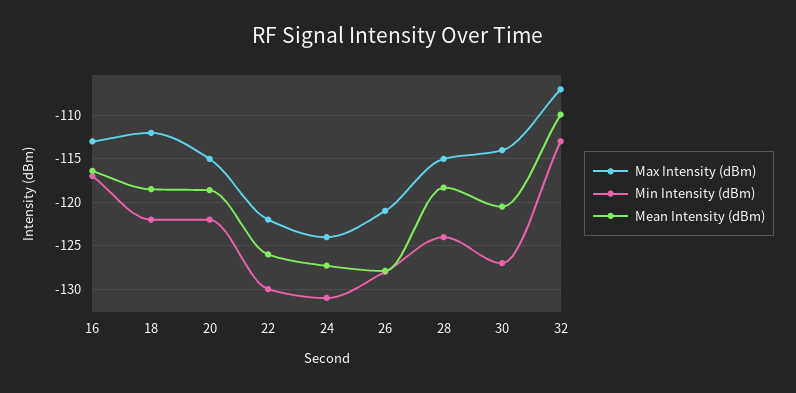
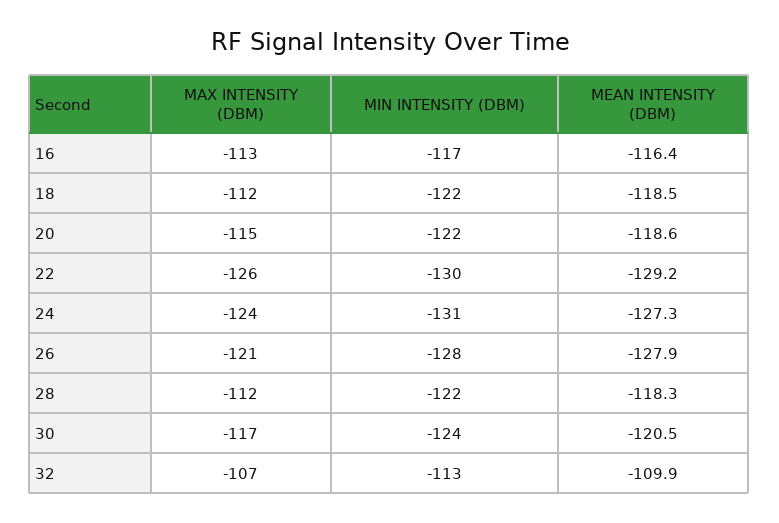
  {
    "Max Intensity (dBm)": {
      "16": -113,
      "18": -112,
      "20": -115,
-     "22": -122,
+     "22": -126,
      "24": -124,
      "26": -121,
-     "28": -115,
+     "28": -112,
-     "30": -114,
+     "30": -117,
      "32": -107
    },
    "Min Intensity (dBm)": {
      "16": -117,
      "18": -122,
      "20": -122,
      "22": -130,
      "24": -131,
      "26": -128,
-     "28": -124,
+     "28": -122,
-     "30": -127,
+     "30": -124,
      "32": -113
    },
    "Mean Intensity (dBm)": {
      "16": -116.4,
      "18": -118.5,
      "20": -118.6,
-     "22": -126,
+     "22": -129.2,
      "24": -127.3,
      "26": -127.9,
      "28": -118.3,
      "30": -120.5,
      "32": -109.9
    }
  }

